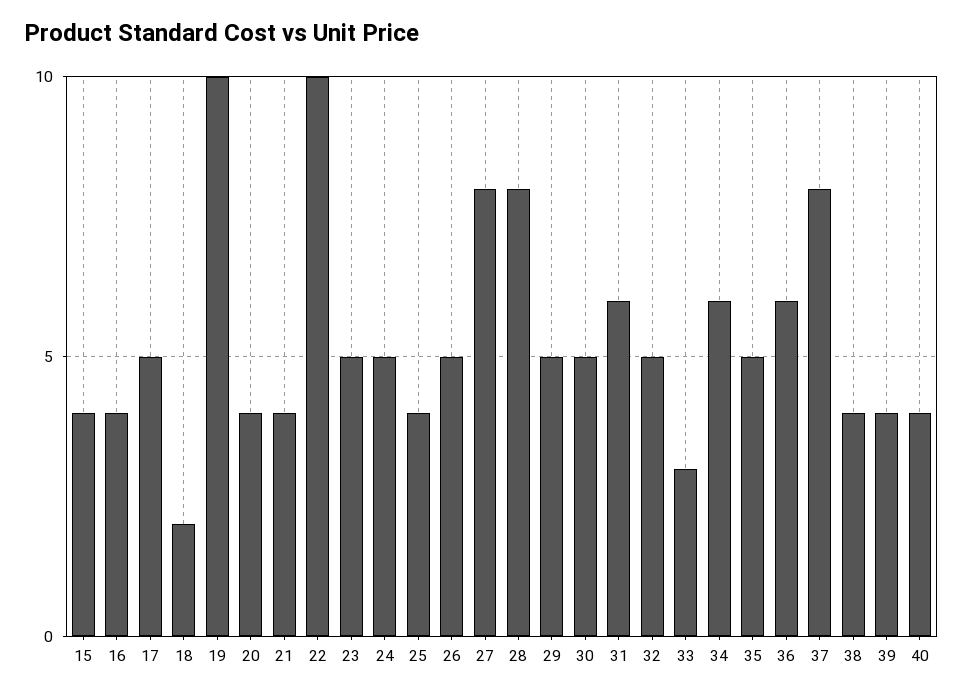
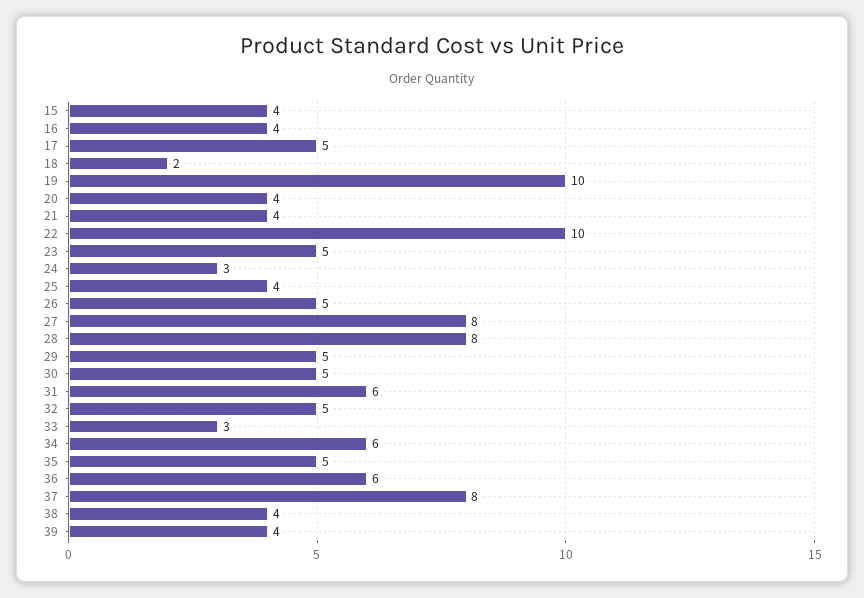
  {
    "15": 4,
    "16": 4,
    "17": 5,
    "18": 2,
    "19": 10,
    "20": 4,
    "21": 4,
    "22": 10,
    "23": 5,
-   "24": 5,
+   "24": 3,
    "25": 4,
    "26": 5,
    "27": 8,
    "28": 8,
    "29": 5,
    "30": 5,
    "31": 6,
    "32": 5,
    "33": 3,
    "34": 6,
    "35": 5,
    "36": 6,
    "37": 8,
    "38": 4,
-   "39": 4,
+   "39": 4
-   "40": 4
  }

